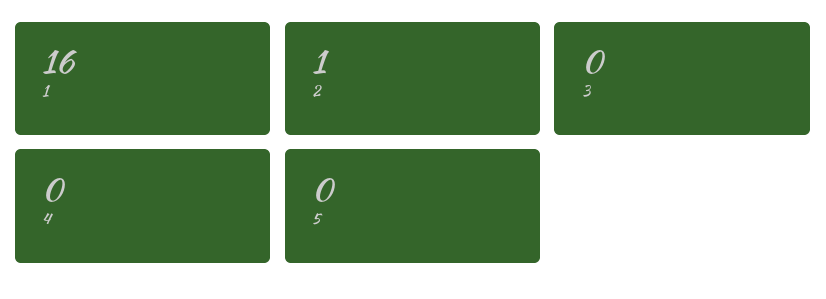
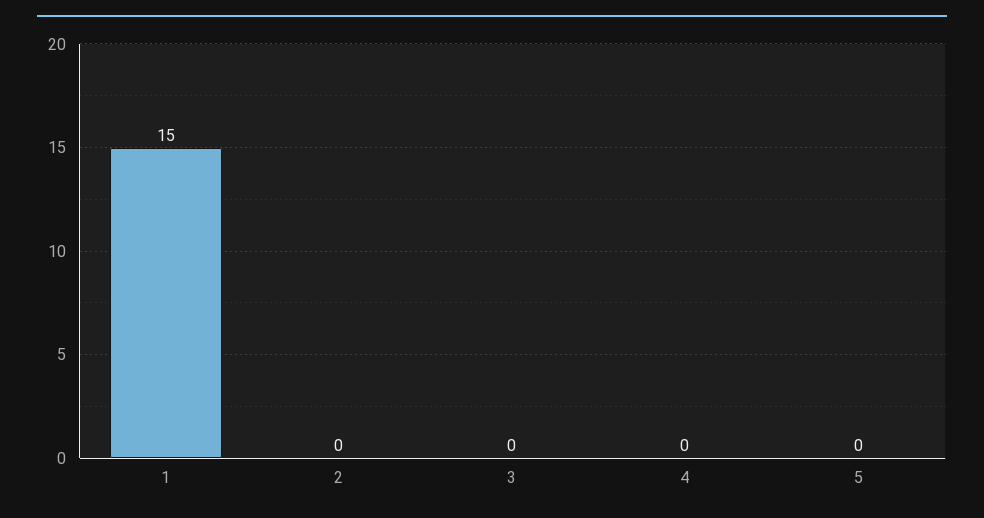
  {
-   "1": 16,
+   "1": 15,
-   "2": 1,
+   "2": 0,
    "3": 0,
    "4": 0,
    "5": 0
  }

